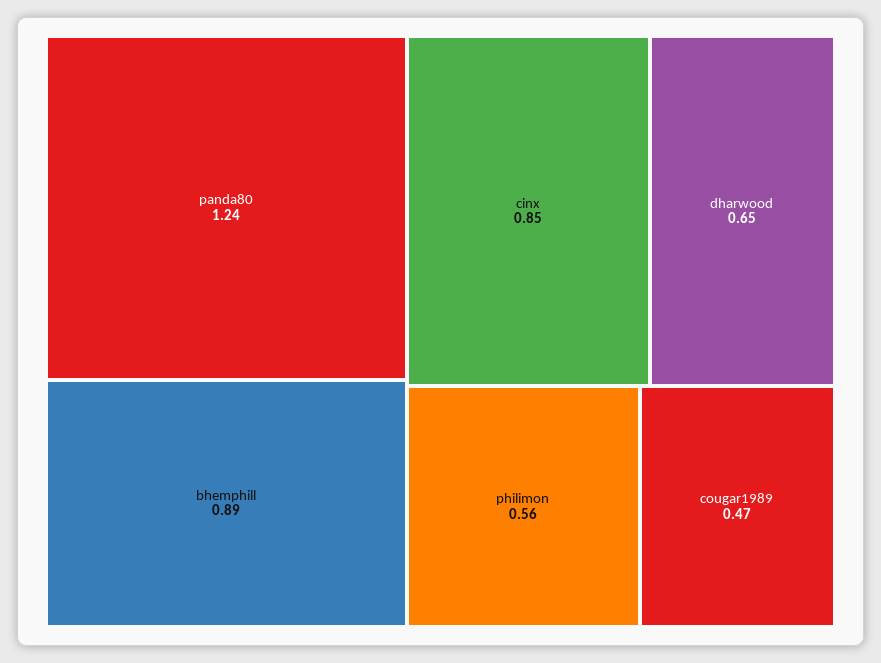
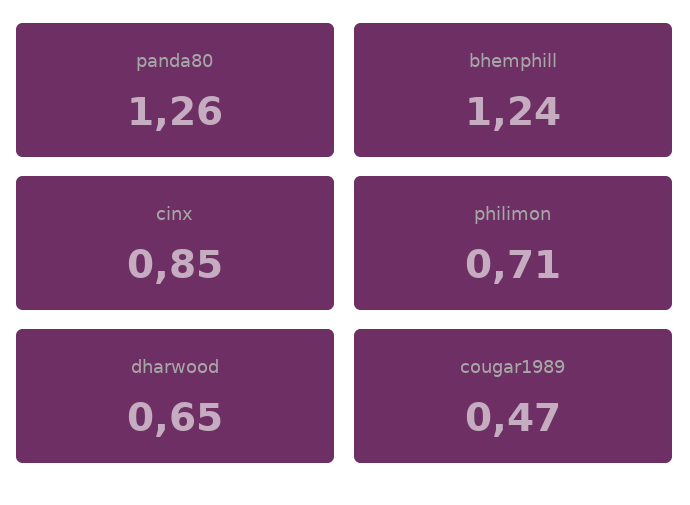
  {
-   "panda80": 1.24,
+   "panda80": 1.26,
-   "bhemphill": 0.89,
+   "bhemphill": 1.24,
    "cinx": 0.85,
    "dharwood": 0.65,
-   "philimon": 0.56,
+   "philimon": 0.71,
    "cougar1989": 0.47
  }

